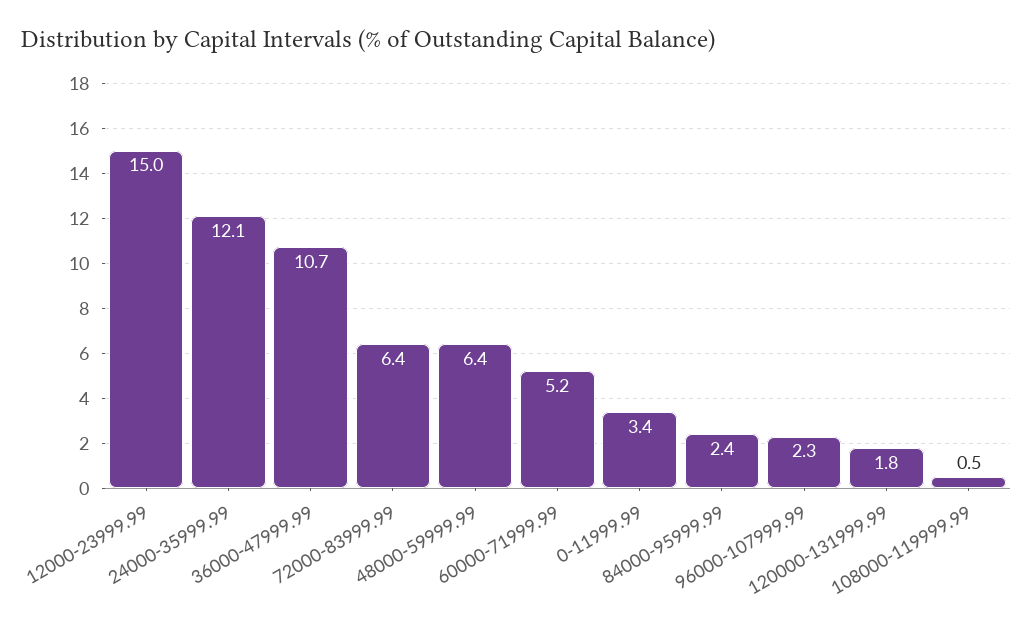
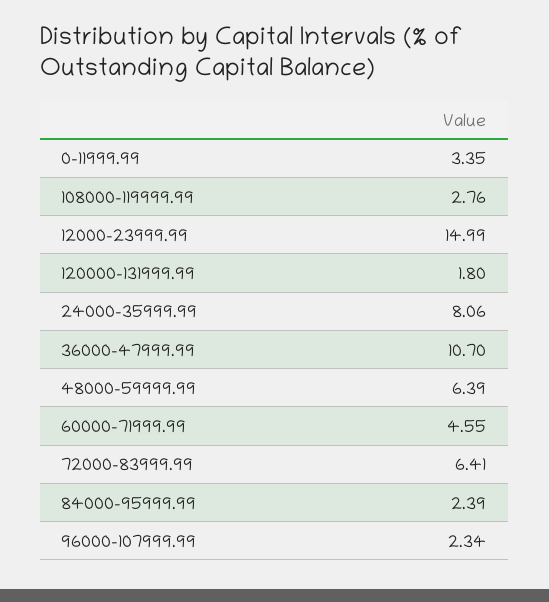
  {
    "12000-23999.99": 14.99,
-   "24000-35999.99": 12.1,
+   "24000-35999.99": 8.06,
    "36000-47999.99": 10.7,
    "72000-83999.99": 6.41,
    "48000-59999.99": 6.39,
-   "60000-71999.99": 5.2,
+   "60000-71999.99": 4.55,
    "0-11999.99": 3.35,
    "84000-95999.99": 2.39,
    "96000-107999.99": 2.34,
    "120000-131999.99": 1.8,
-   "108000-119999.99": 0.5
+   "108000-119999.99": 2.76
  }

